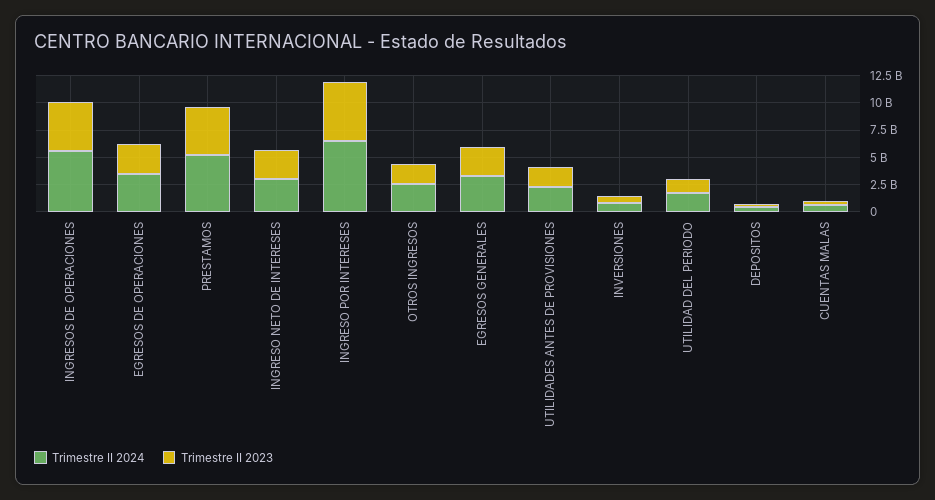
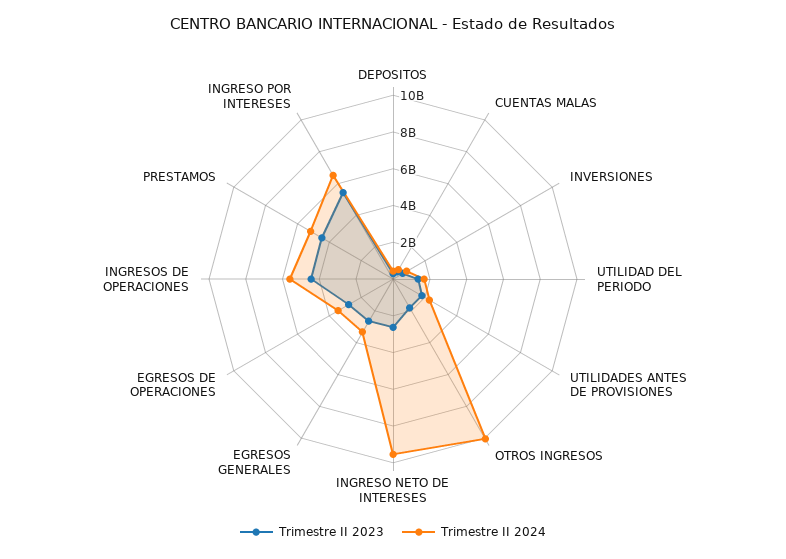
  {
    "Trimestre II 2024": {
      "INGRESOS DE OPERACIONES": 5500000000,
      "EGRESOS DE OPERACIONES": 3500000000,
      "PRESTAMOS": 5000000000,
-     "INGRESO NETO DE INTERESES": 2500000000,
+     "INGRESO NETO DE INTERESES": 9500000000,
      "INGRESO POR INTERESES": 6500000000,
-     "OTROS INGRESOS": 2500000000,
+     "OTROS INGRESOS": 10000000000,
      "EGRESOS GENERALES": 3500000000,
      "UTILIDADES ANTES DE PROVISIONES": 2500000000,
      "INVERSIONES": 1000000000,
      "UTILIDAD DEL PERIODO": 1500000000,
      "DEPOSITOS": 500000000,
      "CUENTAS MALAS": 500000000
    },
    "Trimestre II 2023": {
      "INGRESOS DE OPERACIONES": 4500000000,
      "EGRESOS DE OPERACIONES": 3000000000,
      "PRESTAMOS": 4500000000,
      "INGRESO NETO DE INTERESES": 2500000000,
      "INGRESO POR INTERESES": 5500000000,
      "OTROS INGRESOS": 2000000000,
      "EGRESOS GENERALES": 2500000000,
      "UTILIDADES ANTES DE PROVISIONES": 2000000000,
      "INVERSIONES": 500000000,
      "UTILIDAD DEL PERIODO": 1500000000,
      "DEPOSITOS": 500000000,
      "CUENTAS MALAS": 500000000
    }
  }

